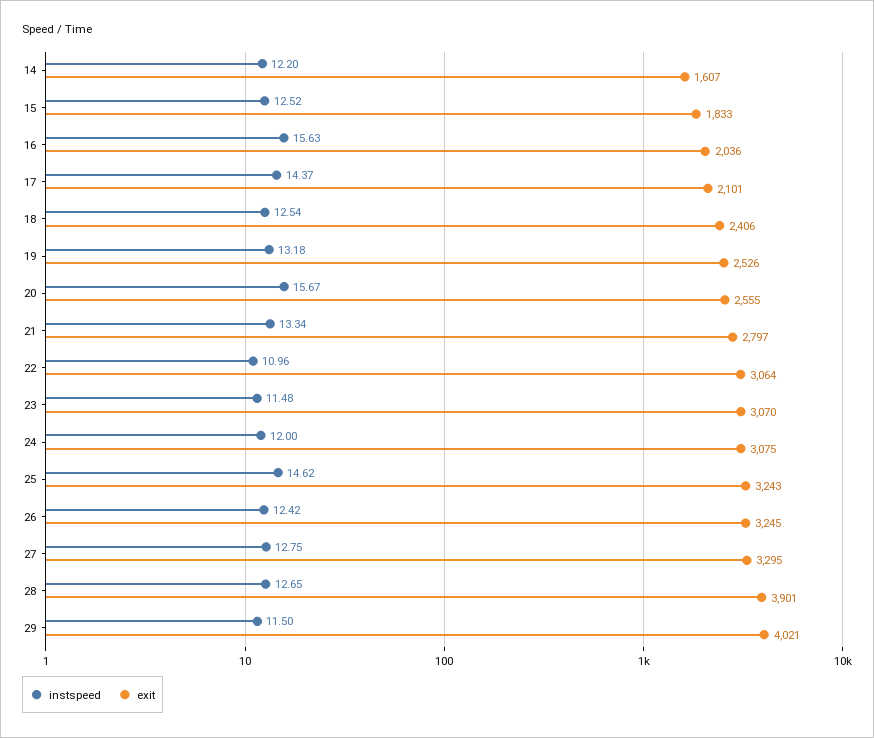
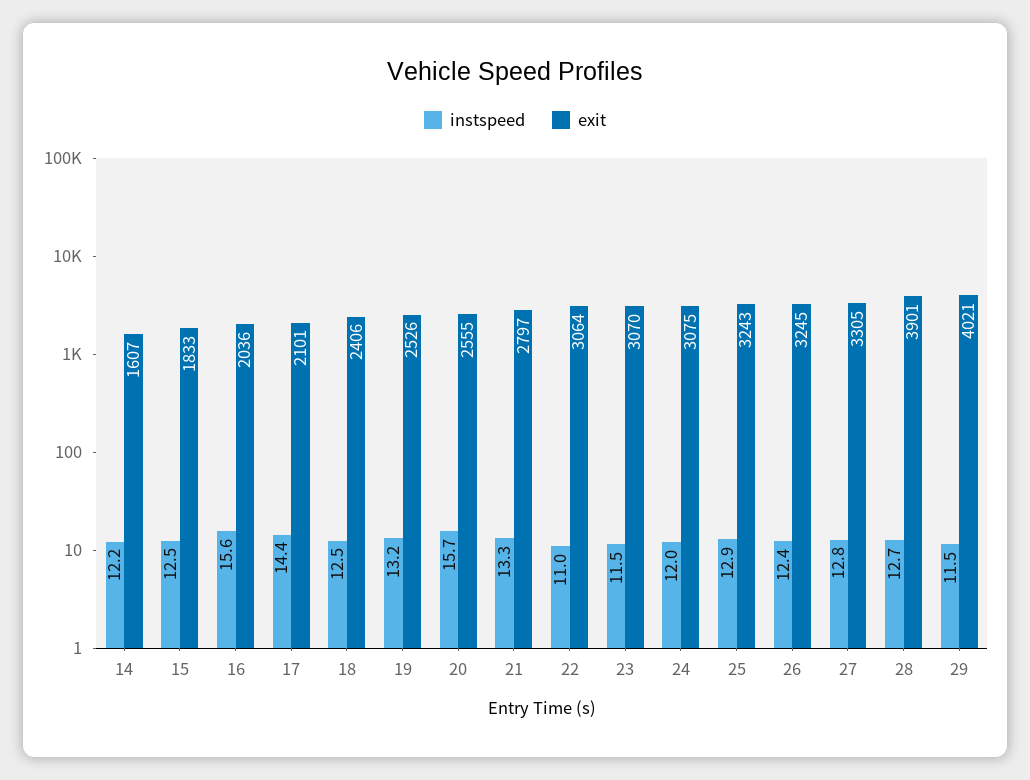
  {
    "instspeed": {
      "14": 12.2,
      "15": 12.52,
      "16": 15.63,
      "17": 14.37,
      "18": 12.54,
      "19": 13.18,
      "20": 15.67,
      "21": 13.34,
      "22": 10.96,
      "23": 11.48,
      "24": 12,
-     "25": 14.62,
+     "25": 12.9,
      "26": 12.42,
      "27": 12.75,
      "28": 12.65,
      "29": 11.5
    },
    "exit": {
      "14": 1607,
      "15": 1833,
      "16": 2036,
      "17": 2101,
      "18": 2406,
      "19": 2526,
      "20": 2555,
      "21": 2797,
      "22": 3064,
      "23": 3070,
      "24": 3075,
      "25": 3243,
      "26": 3245,
-     "27": 3295,
+     "27": 3305,
      "28": 3901,
      "29": 4021
    }
  }

